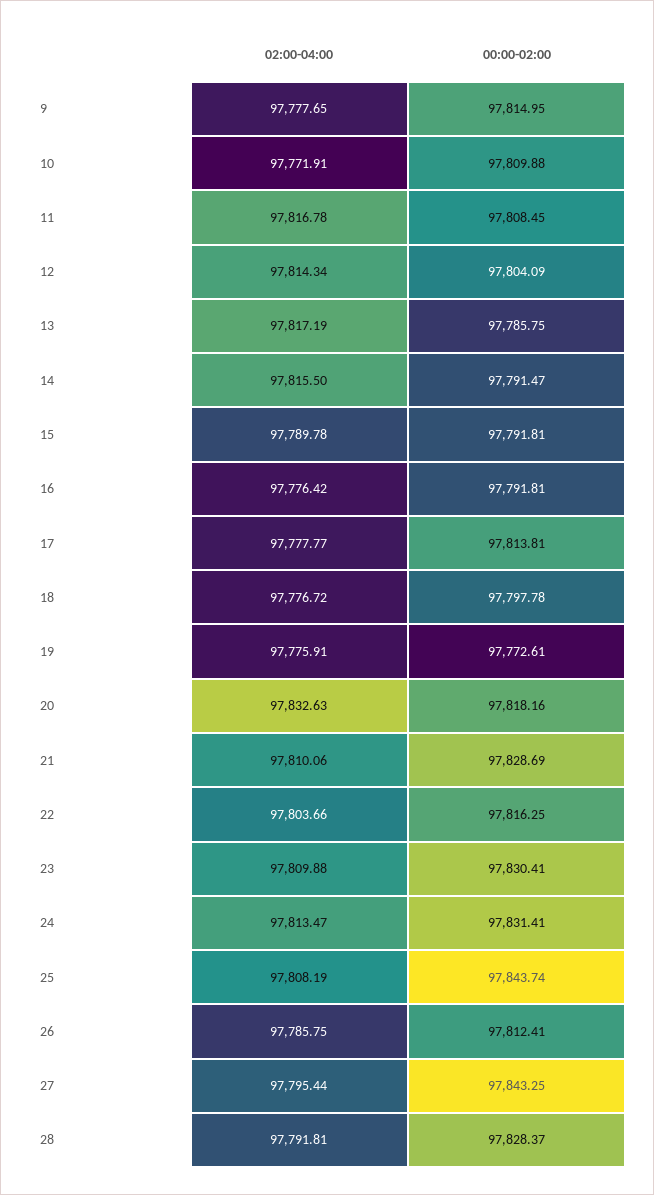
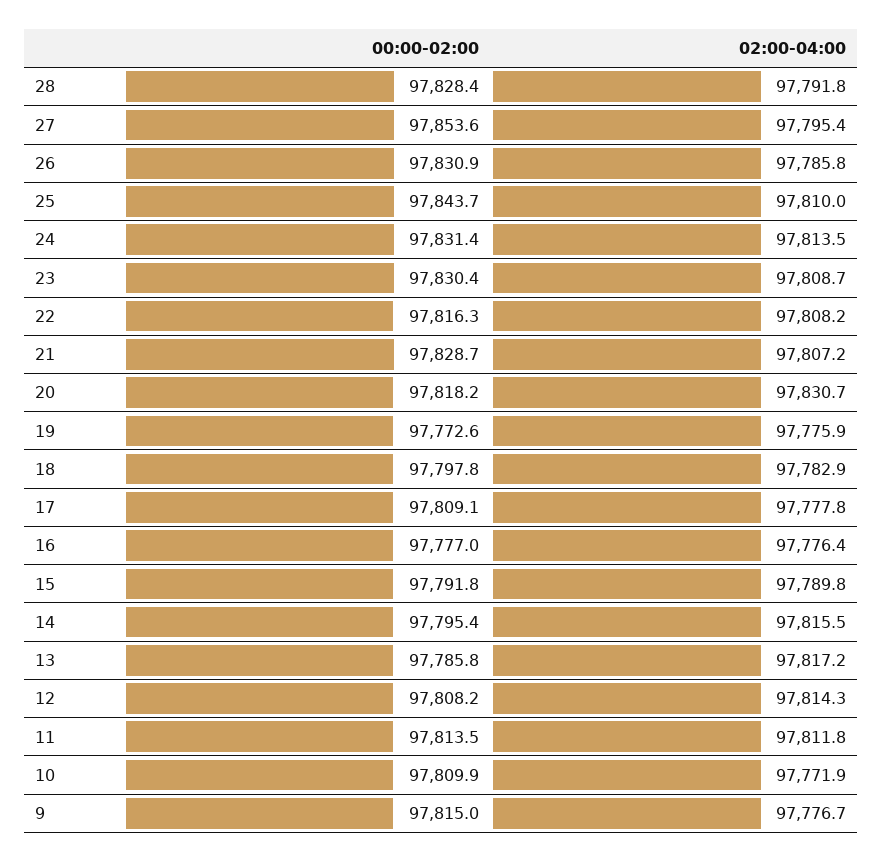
  {
    "02:00-04:00": {
-     "9": 97777.65,
+     "9": 97776.7,
      "10": 97771.91,
-     "11": 97816.78,
+     "11": 97811.8,
      "12": 97814.34,
      "13": 97817.19,
      "14": 97815.5,
      "15": 97789.78,
      "16": 97776.42,
      "17": 97777.77,
-     "18": 97776.72,
+     "18": 97782.9,
      "19": 97775.91,
-     "20": 97832.63,
+     "20": 97830.7,
-     "21": 97810.06,
+     "21": 97807.2,
-     "22": 97803.66,
+     "22": 97808.2,
-     "23": 97809.88,
+     "23": 97808.7,
      "24": 97813.47,
-     "25": 97808.19,
+     "25": 97810,
      "26": 97785.75,
      "27": 97795.44,
      "28": 97791.81
    },
    "00:00-02:00": {
      "9": 97814.95,
      "10": 97809.88,
-     "11": 97808.45,
+     "11": 97813.5,
-     "12": 97804.09,
+     "12": 97808.2,
      "13": 97785.75,
-     "14": 97791.47,
+     "14": 97795.4,
      "15": 97791.81,
-     "16": 97791.81,
+     "16": 97777,
-     "17": 97813.81,
+     "17": 97809.1,
      "18": 97797.78,
      "19": 97772.61,
      "20": 97818.16,
      "21": 97828.69,
      "22": 97816.25,
      "23": 97830.41,
      "24": 97831.41,
      "25": 97843.74,
-     "26": 97812.41,
+     "26": 97830.9,
-     "27": 97843.25,
+     "27": 97853.6,
      "28": 97828.37
    }
  }

